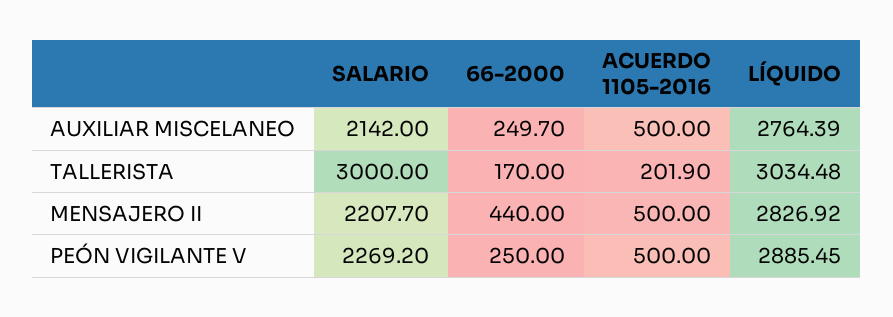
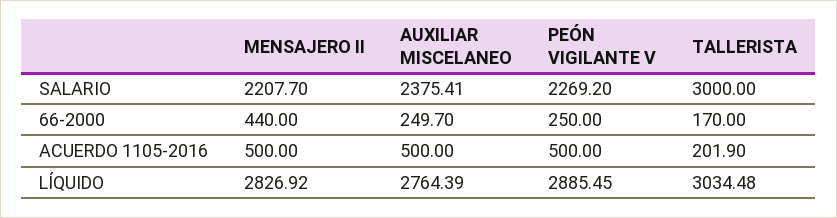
  {
    "SALARIO": {
-     "AUXILIAR MISCELANEO": 2142,
+     "AUXILIAR MISCELANEO": 2375.41,
      "TALLERISTA": 3000,
      "MENSAJERO II": 2207.7,
      "PEÓN VIGILANTE V": 2269.2
    },
    "66-2000": {
      "AUXILIAR MISCELANEO": 249.7,
      "TALLERISTA": 170,
      "MENSAJERO II": 440,
      "PEÓN VIGILANTE V": 250
    },
    "ACUERDO 1105-2016": {
      "AUXILIAR MISCELANEO": 500,
      "TALLERISTA": 201.9,
      "MENSAJERO II": 500,
      "PEÓN VIGILANTE V": 500
    },
    "LÍQUIDO": {
      "AUXILIAR MISCELANEO": 2764.39,
      "TALLERISTA": 3034.48,
      "MENSAJERO II": 2826.92,
      "PEÓN VIGILANTE V": 2885.45
    }
  }

